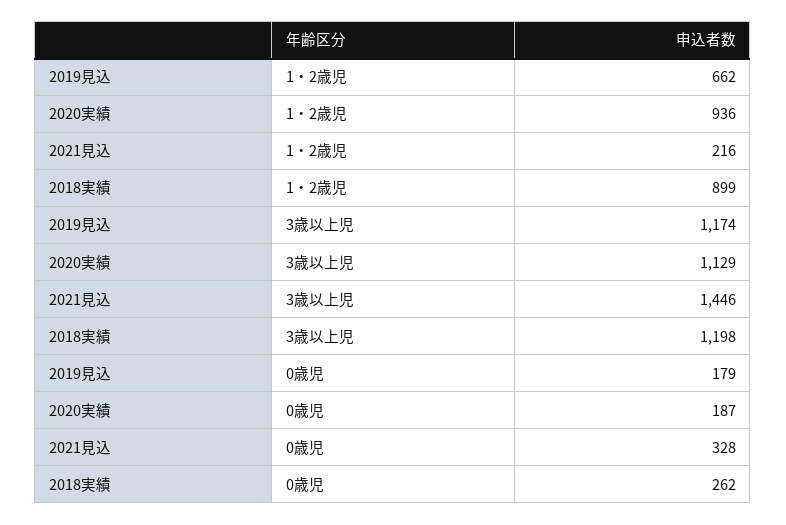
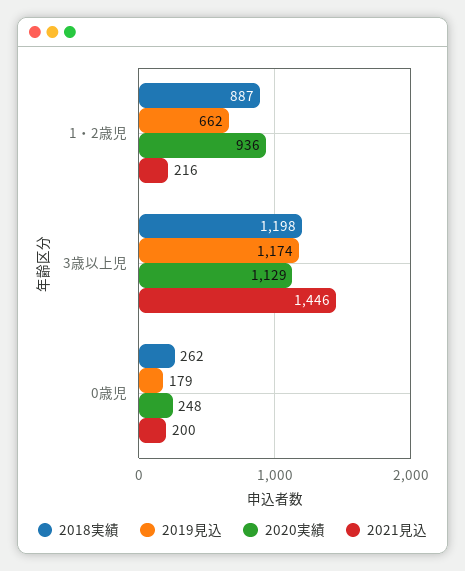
  {
    "2019見込": {
      "1・2歳児": 662,
      "3歳以上児": 1174,
      "0歳児": 179
    },
    "2020実績": {
      "1・2歳児": 936,
      "3歳以上児": 1129,
-     "0歳児": 187
+     "0歳児": 248
    },
    "2021見込": {
      "1・2歳児": 216,
      "3歳以上児": 1446,
-     "0歳児": 328
+     "0歳児": 200
    },
    "2018実績": {
-     "1・2歳児": 899,
+     "1・2歳児": 887,
      "3歳以上児": 1198,
      "0歳児": 262
    }
  }

